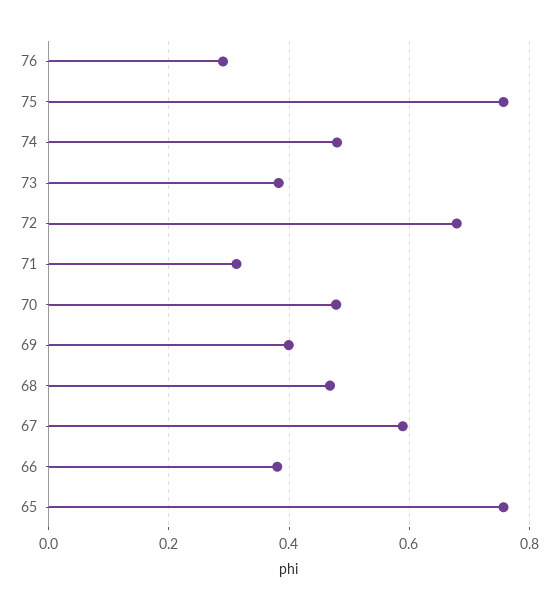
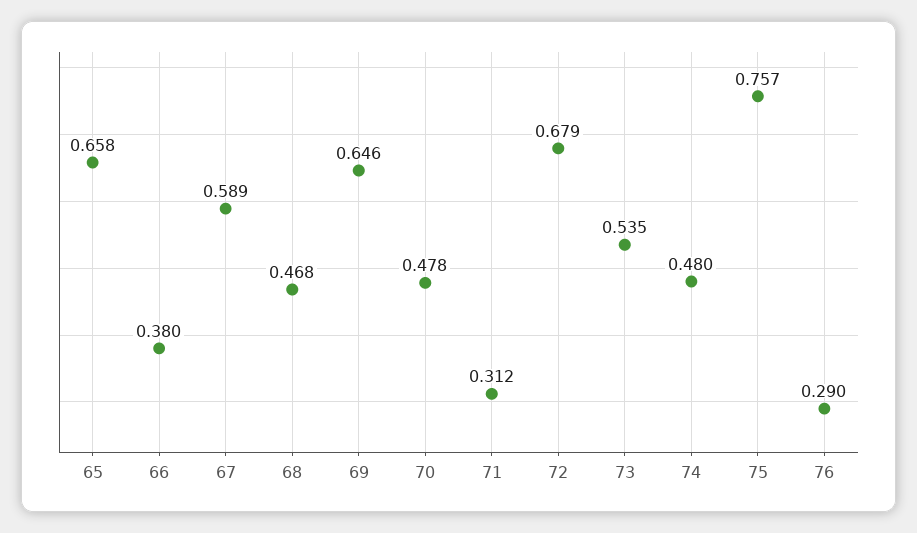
  {
    "76": 0.29,
    "75": 0.757,
    "74": 0.48,
-   "73": 0.38,
+   "73": 0.535,
    "72": 0.679,
    "71": 0.312,
    "70": 0.478,
-   "69": 0.4,
+   "69": 0.646,
    "68": 0.468,
    "67": 0.589,
    "66": 0.38,
-   "65": 0.76
+   "65": 0.658
  }

